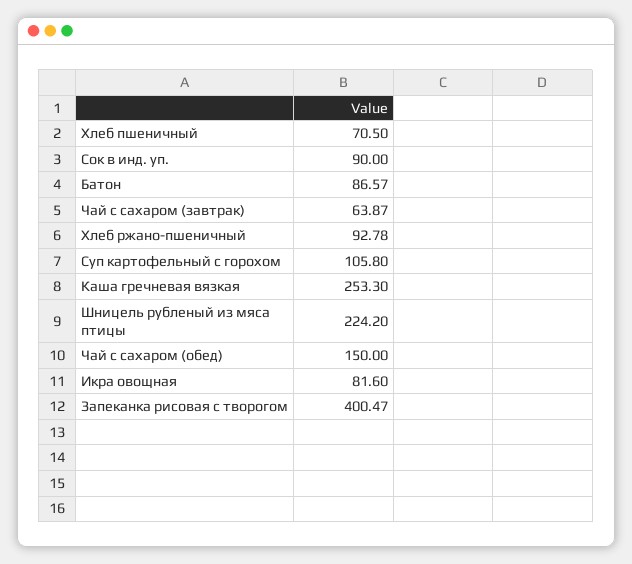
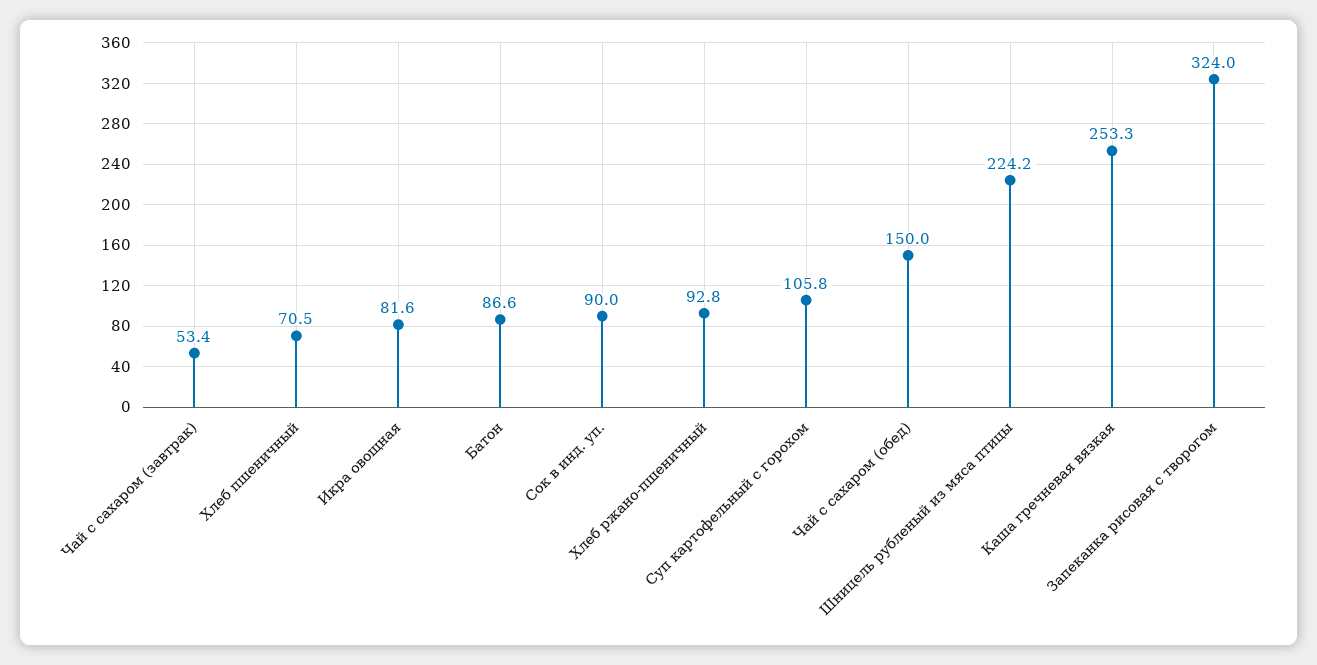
  {
    "Хлеб пшеничный": 70.5,
    "Сок в инд. уп.": 90,
    "Батон": 86.57,
-   "Чай с сахаром (завтрак)": 63.87,
+   "Чай с сахаром (завтрак)": 53.4,
    "Хлеб ржано-пшеничный": 92.78,
    "Суп картофельный с горохом": 105.8,
    "Каша гречневая вязкая": 253.3,
    "Шницель рубленый из мяса птицы": 224.2,
    "Чай с сахаром (обед)": 150,
    "Икра овощная": 81.6,
-   "Запеканка рисовая с творогом": 400.47
+   "Запеканка рисовая с творогом": 324
  }

